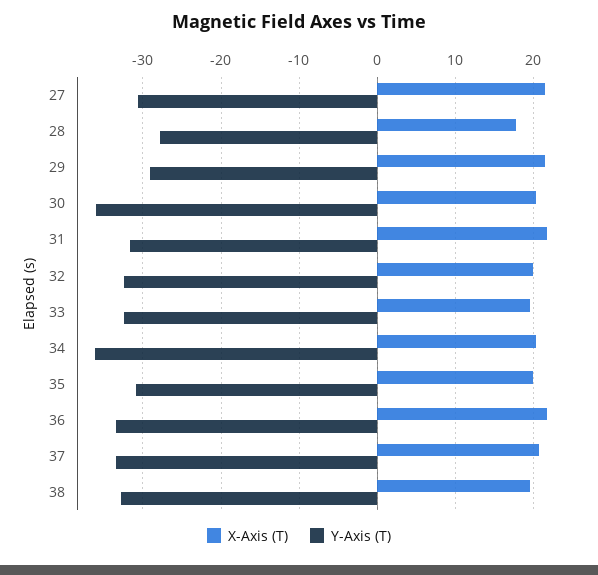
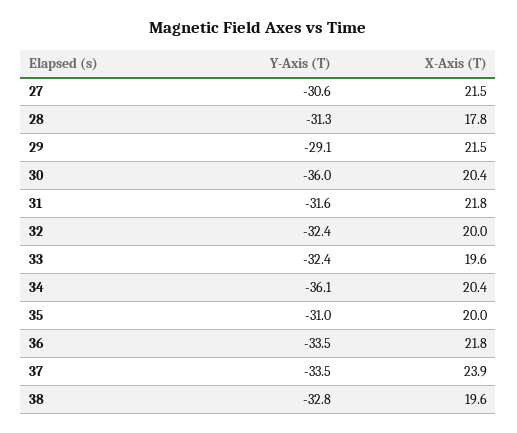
  {
    "X-Axis (T)": {
      "27": 21.5,
      "28": 17.8,
      "29": 21.5,
      "30": 20.4,
      "31": 21.8,
      "32": 20,
      "33": 19.6,
      "34": 20.4,
      "35": 20,
      "36": 21.8,
-     "37": 21,
+     "37": 23.9,
      "38": 19.6
    },
    "Y-Axis (T)": {
      "27": -30.6,
-     "28": -28,
+     "28": -31.3,
      "29": -29.1,
      "30": -36,
      "31": -31.6,
      "32": -32.4,
      "33": -32.4,
      "34": -36.1,
      "35": -31,
      "36": -33.5,
      "37": -33.5,
      "38": -32.8
    }
  }

